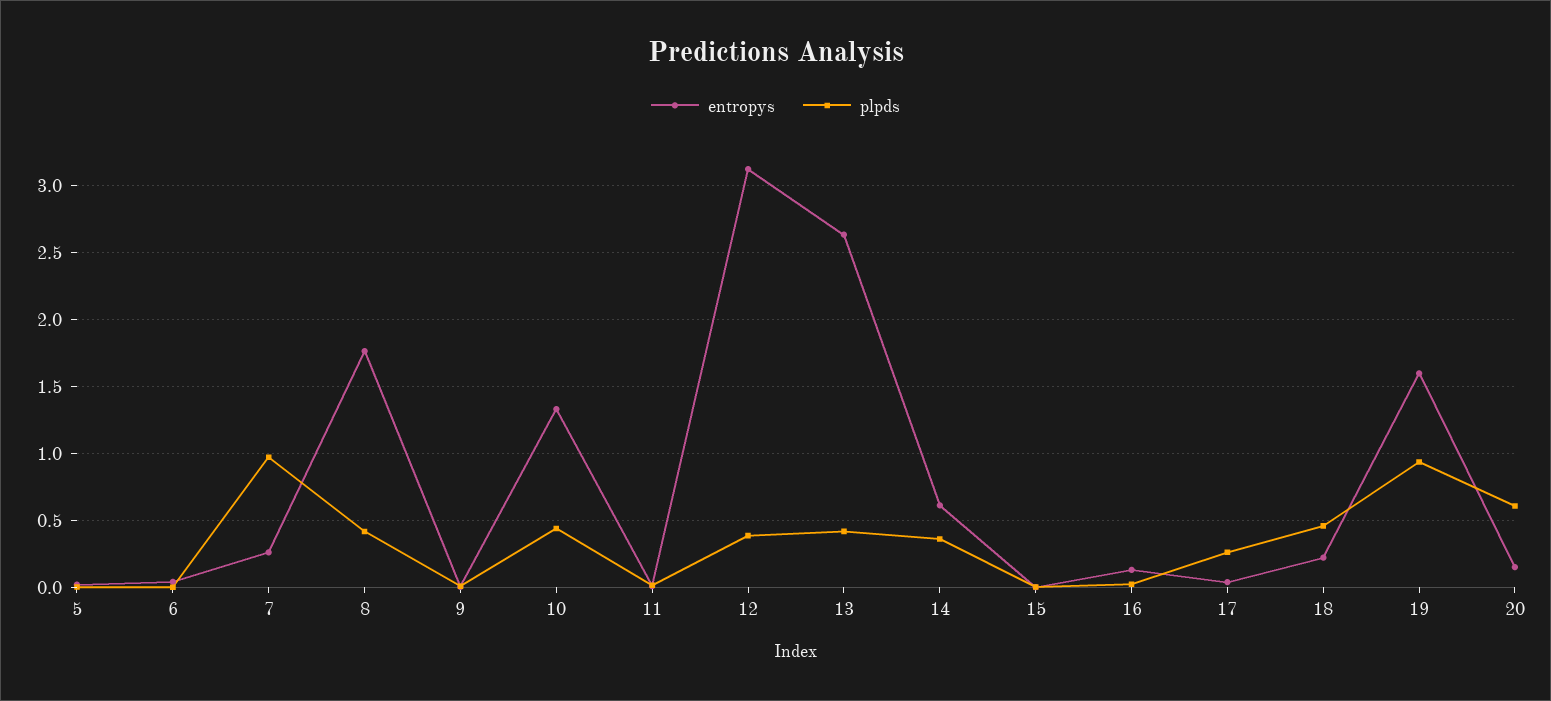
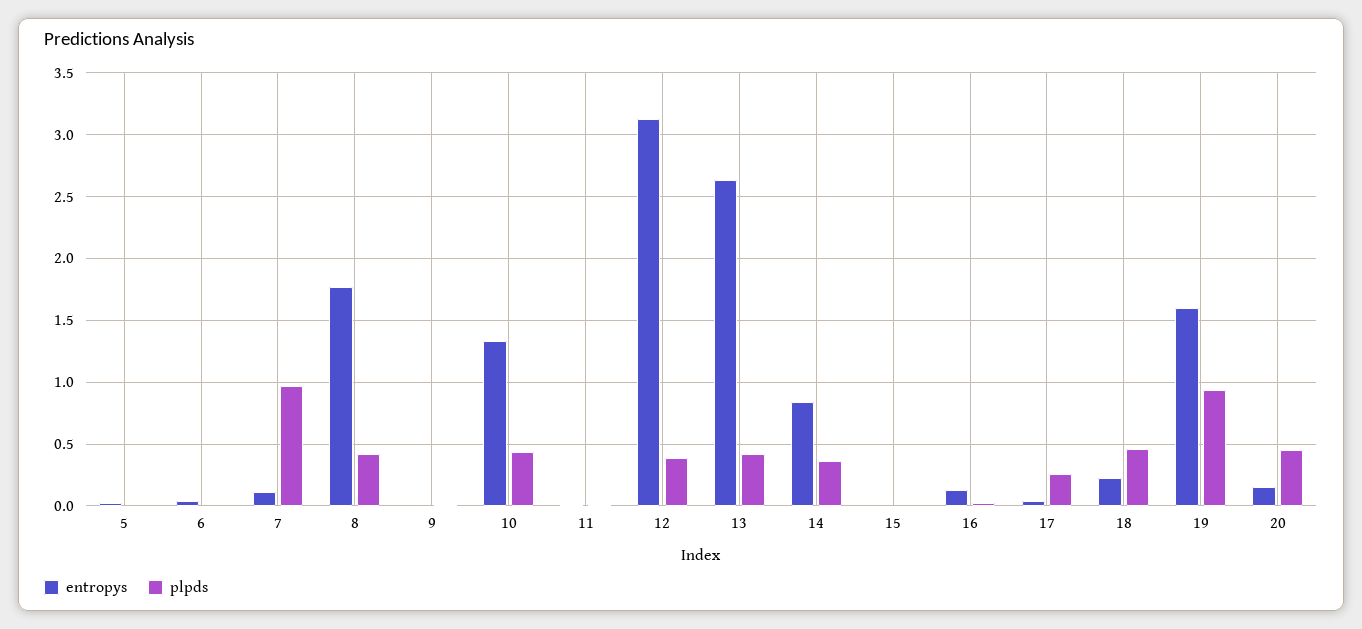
  {
    "entropys": {
      "5": 0,
      "6": 0.05,
-     "7": 0.25,
+     "7": 0.1,
      "8": 1.75,
      "9": 0,
      "10": 1.35,
      "11": 0,
      "12": 3.15,
      "13": 2.65,
-     "14": 0.6,
+     "14": 0.85,
      "15": 0,
      "16": 0.15,
      "17": 0.05,
      "18": 0.2,
      "19": 1.6,
      "20": 0.15
    },
    "plpds": {
      "5": 0,
      "6": 0,
      "7": 0.95,
      "8": 0.4,
      "9": 0,
      "10": 0.45,
      "11": 0,
      "12": 0.4,
      "13": 0.4,
      "14": 0.35,
      "15": 0,
      "16": 0,
      "17": 0.25,
      "18": 0.45,
      "19": 0.95,
-     "20": 0.6
+     "20": 0.45
    }
  }

